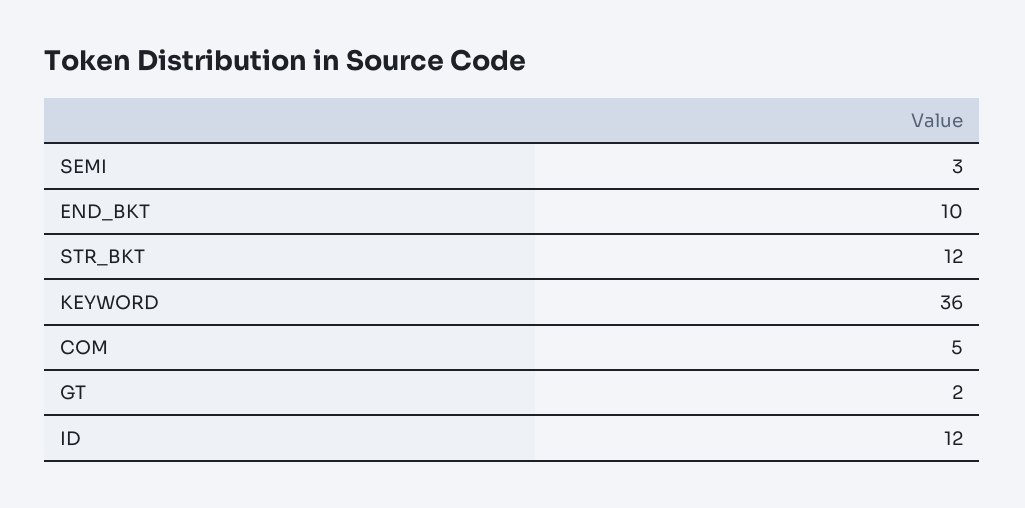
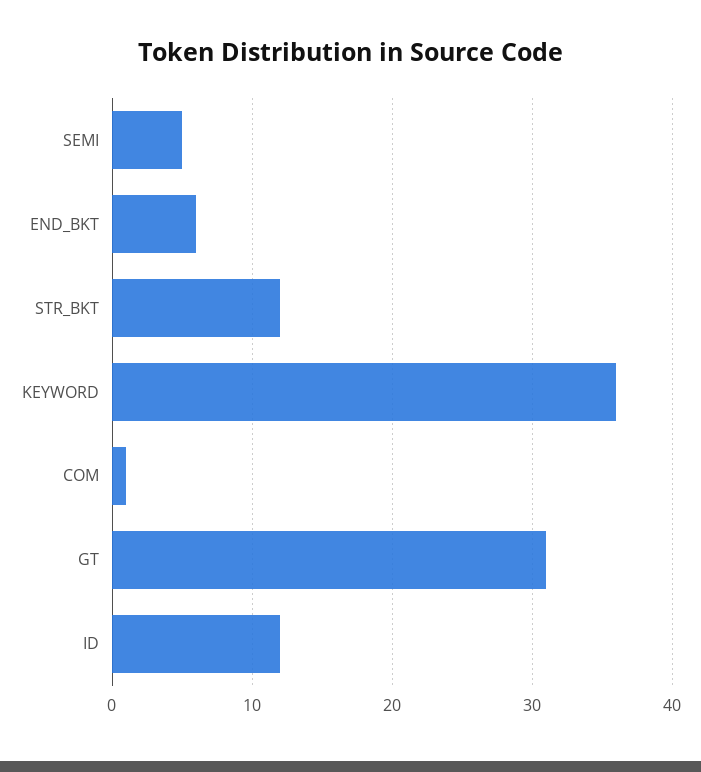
  {
-   "SEMI": 3,
+   "SEMI": 5,
-   "END_BKT": 10,
+   "END_BKT": 6,
    "STR_BKT": 12,
    "KEYWORD": 36,
-   "COM": 5,
+   "COM": 1,
-   "GT": 2,
+   "GT": 31,
    "ID": 12
  }

